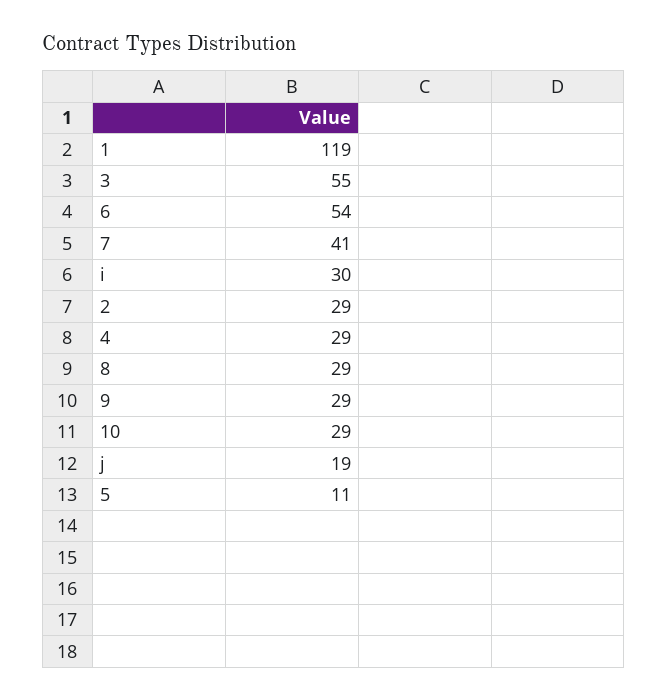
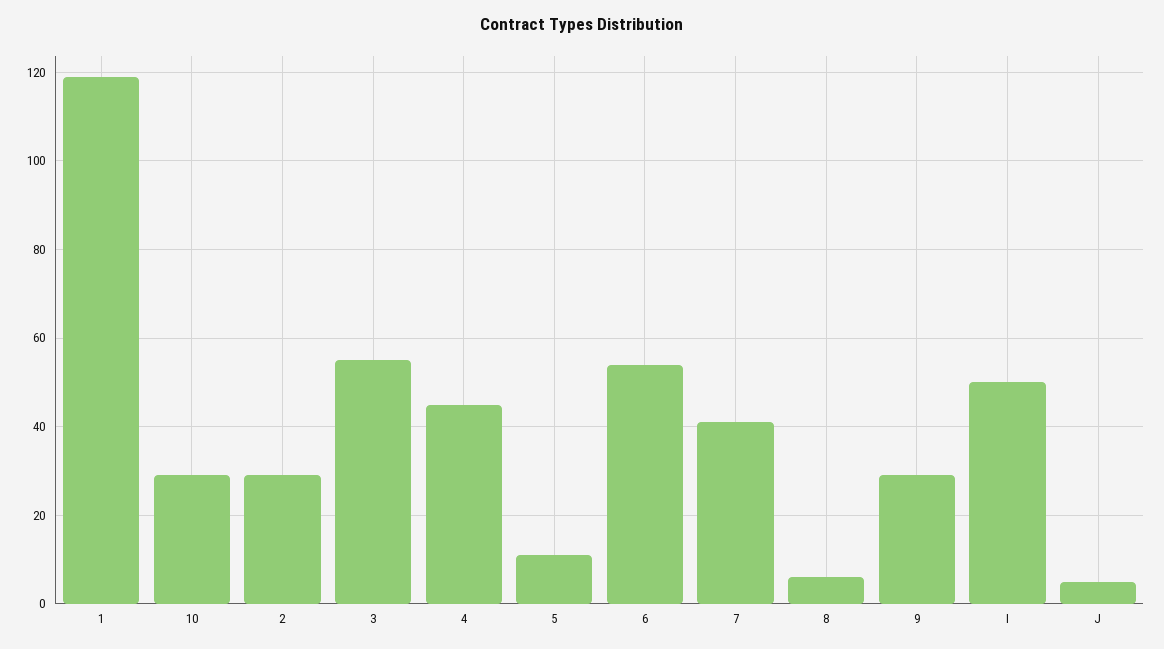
  {
    "1": 119,
    "3": 55,
    "6": 54,
    "7": 41,
-   "i": 30,
+   "i": 50,
    "2": 29,
-   "4": 29,
+   "4": 45,
-   "8": 29,
+   "8": 5,
    "9": 29,
    "10": 29,
-   "j": 19,
+   "j": 5,
    "5": 11
  }

